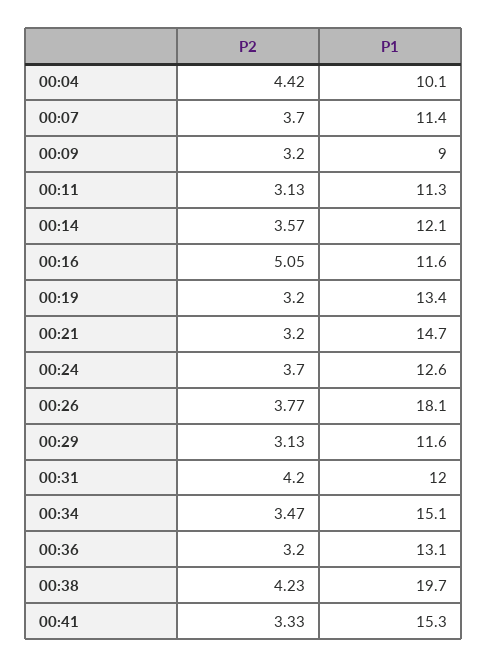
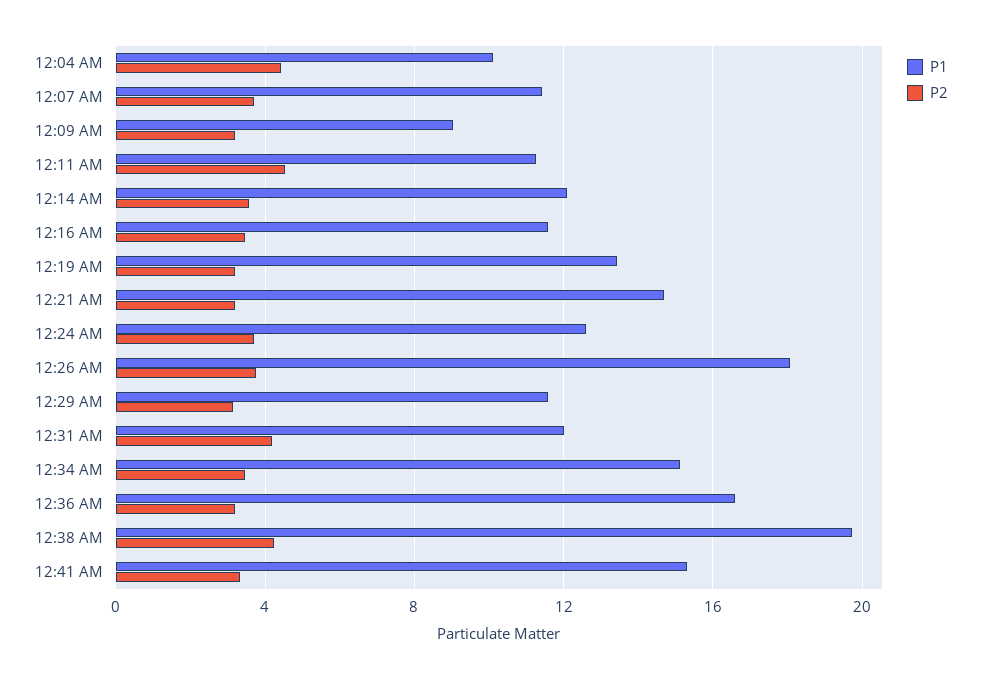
  {
    "P2": {
      "00:04": 4.42,
      "00:07": 3.7,
      "00:09": 3.2,
-     "00:11": 3.13,
+     "00:11": 4.5,
      "00:14": 3.57,
-     "00:16": 5.05,
+     "00:16": 3.5,
      "00:19": 3.2,
      "00:21": 3.2,
      "00:24": 3.7,
      "00:26": 3.77,
      "00:29": 3.13,
      "00:31": 4.2,
      "00:34": 3.47,
      "00:36": 3.2,
      "00:38": 4.23,
      "00:41": 3.33
    },
    "P1": {
      "00:04": 10.1,
      "00:07": 11.4,
      "00:09": 9,
      "00:11": 11.3,
      "00:14": 12.1,
      "00:16": 11.6,
      "00:19": 13.4,
      "00:21": 14.7,
      "00:24": 12.6,
      "00:26": 18.1,
      "00:29": 11.6,
      "00:31": 12,
      "00:34": 15.1,
-     "00:36": 13.1,
+     "00:36": 16.5,
      "00:38": 19.7,
      "00:41": 15.3
    }
  }

